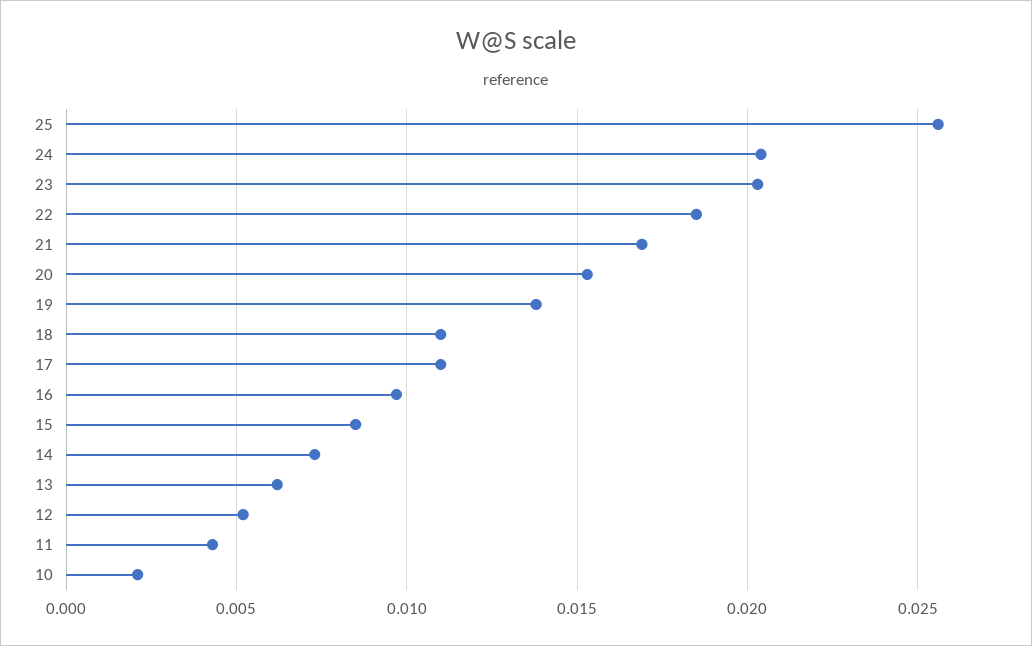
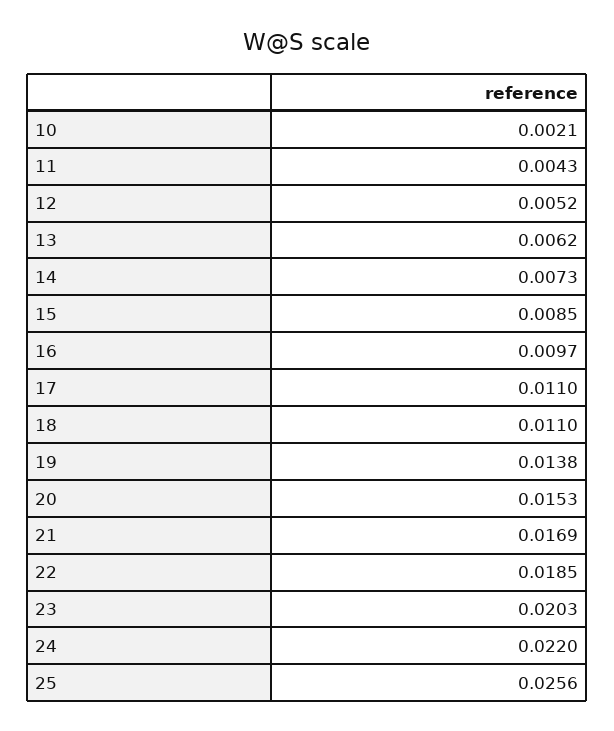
  {
    "25": 0.0256,
-   "24": 0.0205,
+   "24": 0.022,
    "23": 0.0203,
    "22": 0.0185,
    "21": 0.0169,
    "20": 0.0153,
    "19": 0.0138,
    "18": 0.011,
    "17": 0.011,
    "16": 0.0097,
    "15": 0.0085,
    "14": 0.0073,
    "13": 0.0062,
    "12": 0.0052,
    "11": 0.0043,
    "10": 0.0021
  }

